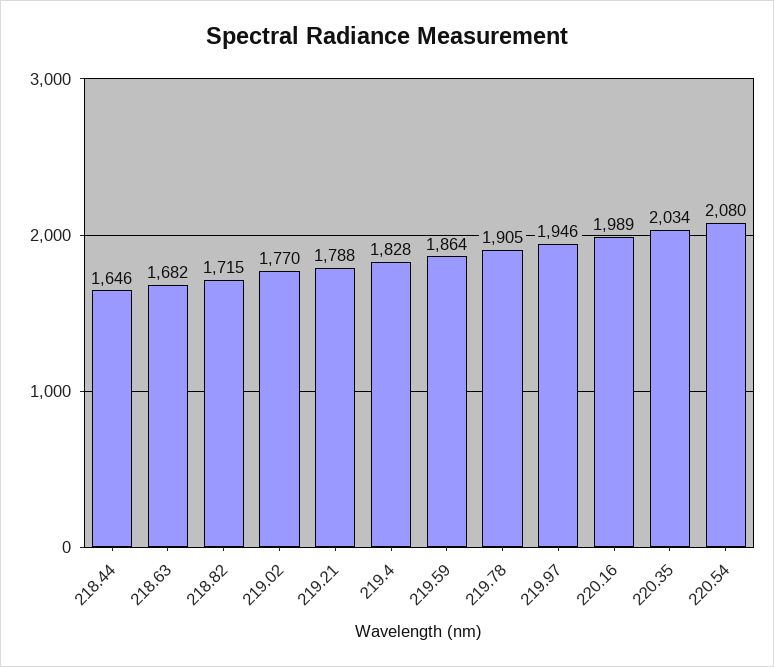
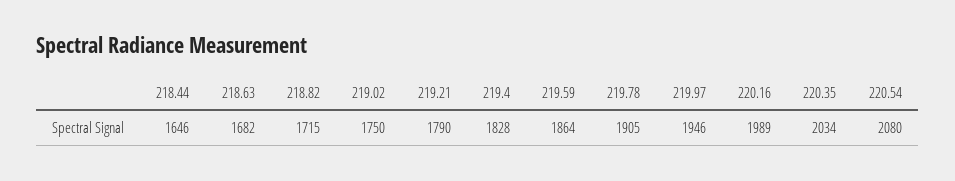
  {
    "218.44": 1646,
    "218.63": 1682,
    "218.82": 1715,
-   "219.02": 1770,
+   "219.02": 1750,
-   "219.21": 1788,
+   "219.21": 1790,
    "219.4": 1828,
    "219.59": 1864,
    "219.78": 1905,
    "219.97": 1946,
    "220.16": 1989,
    "220.35": 2034,
    "220.54": 2080
  }

